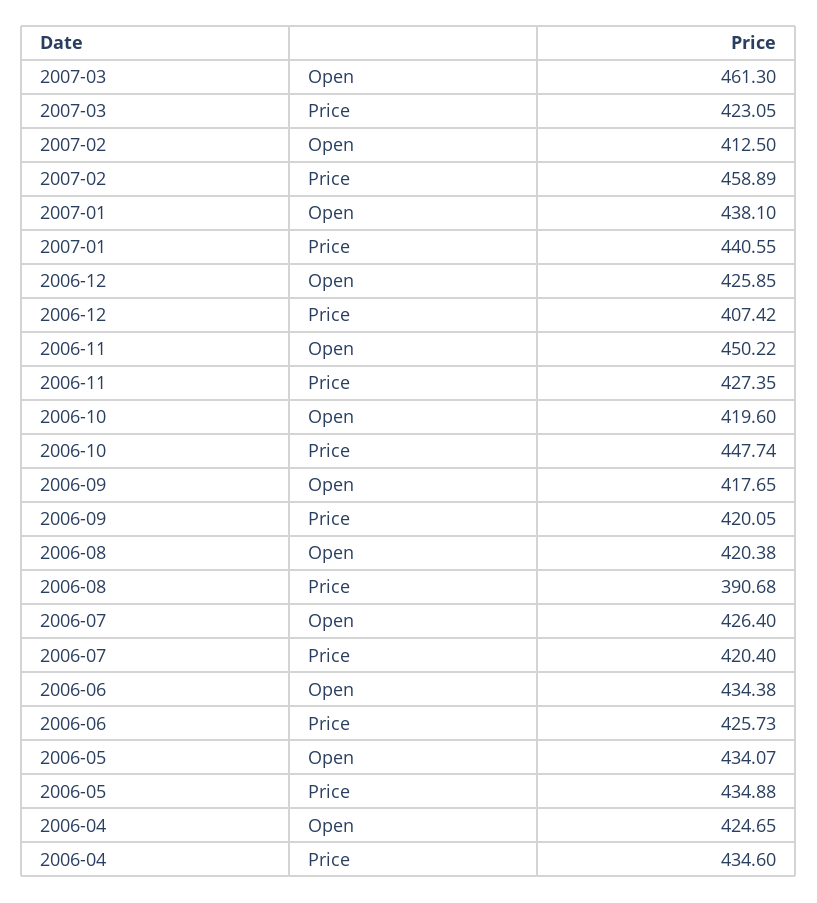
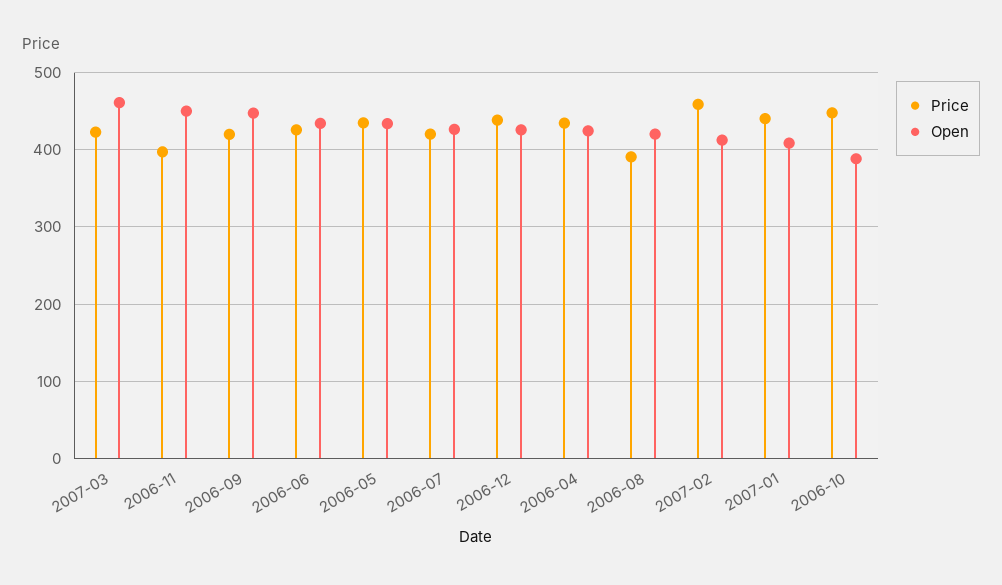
  {
    "Open": {
      "2007-03": 461.3,
      "2007-02": 412.5,
-     "2007-01": 438.1,
+     "2007-01": 410,
      "2006-12": 425.85,
      "2006-11": 450.22,
-     "2006-10": 419.6,
+     "2006-10": 390,
-     "2006-09": 417.65,
+     "2006-09": 450,
      "2006-08": 420.38,
      "2006-07": 426.4,
      "2006-06": 434.38,
      "2006-05": 434.07,
      "2006-04": 424.65
    },
    "Price": {
      "2007-03": 423.05,
      "2007-02": 458.89,
      "2007-01": 440.55,
-     "2006-12": 407.42,
+     "2006-12": 440,
-     "2006-11": 427.35,
+     "2006-11": 400,
      "2006-10": 447.74,
      "2006-09": 420.05,
      "2006-08": 390.68,
      "2006-07": 420.4,
      "2006-06": 425.73,
      "2006-05": 434.88,
      "2006-04": 434.6
    }
  }

